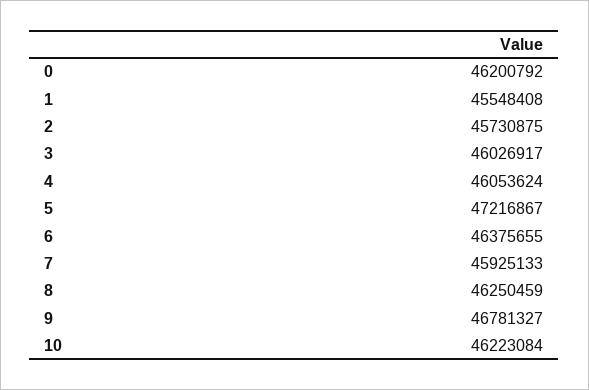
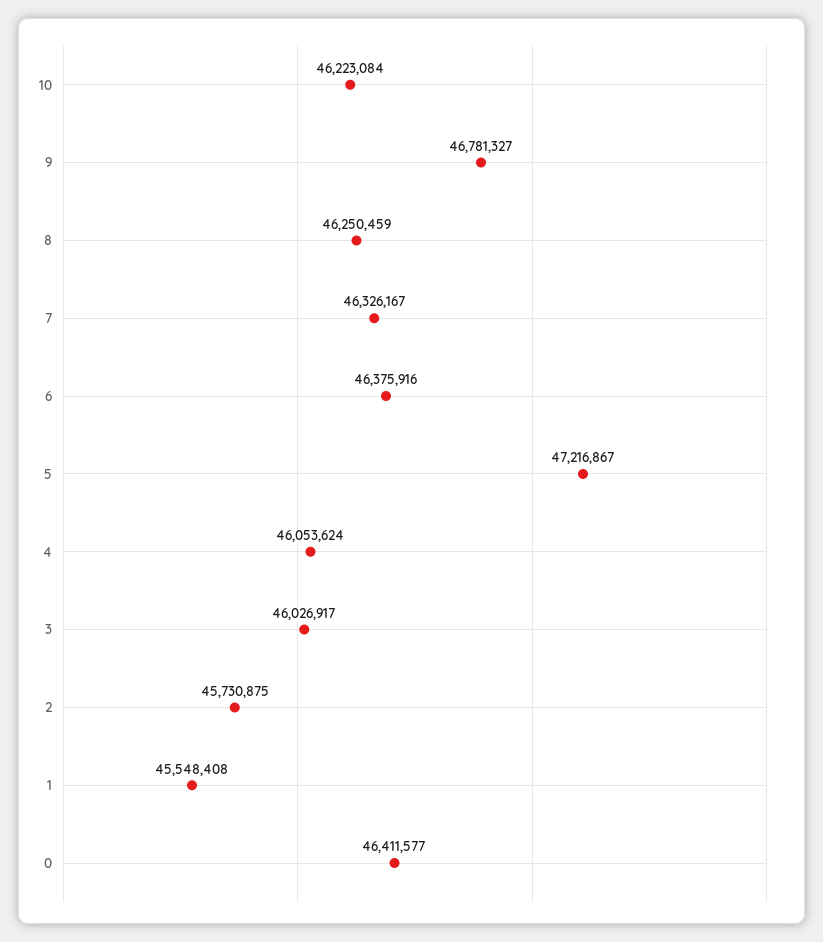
  {
-   "0": 46200792,
+   "0": 46411577,
    "1": 45548408,
    "2": 45730875,
    "3": 46026917,
    "4": 46053624,
    "5": 47216867,
-   "6": 46375655,
+   "6": 46375916,
-   "7": 45925133,
+   "7": 46326167,
    "8": 46250459,
    "9": 46781327,
    "10": 46223084
  }

